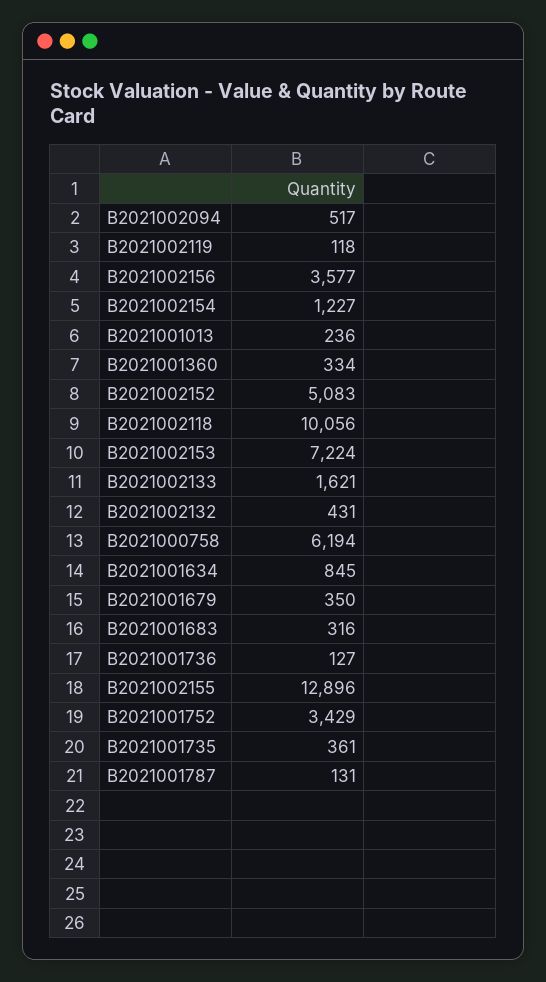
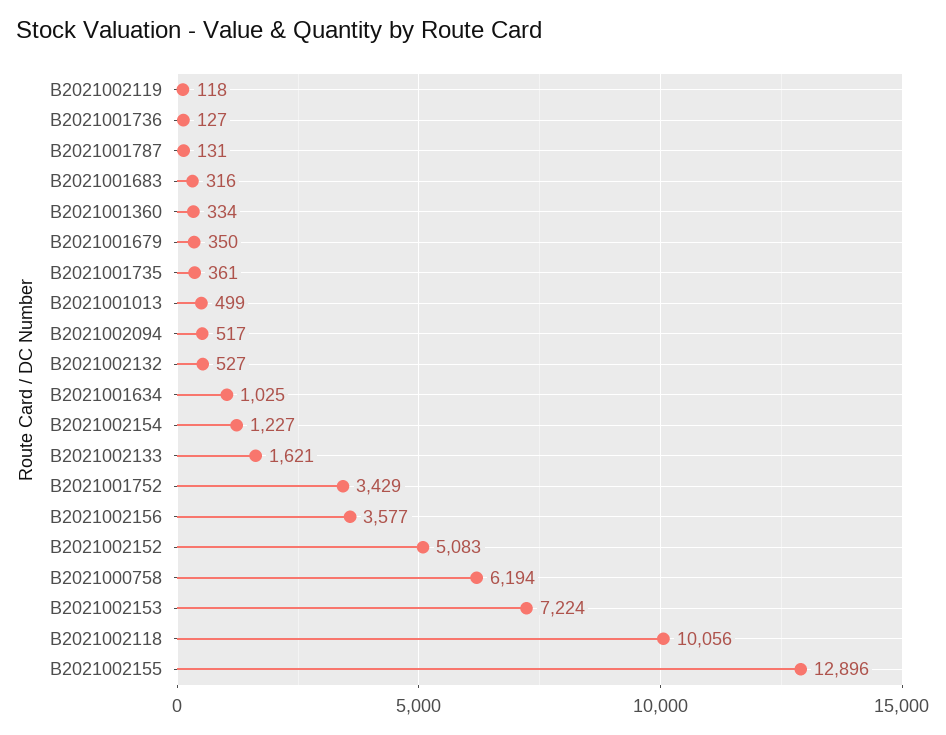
  {
    "B2021002094": 517,
    "B2021002119": 118,
    "B2021002156": 3577,
    "B2021002154": 1227,
-   "B2021001013": 236,
+   "B2021001013": 499,
    "B2021001360": 334,
    "B2021002152": 5083,
    "B2021002118": 10056,
    "B2021002153": 7224,
    "B2021002133": 1621,
-   "B2021002132": 431,
+   "B2021002132": 527,
    "B2021000758": 6194,
-   "B2021001634": 845,
+   "B2021001634": 1025,
    "B2021001679": 350,
    "B2021001683": 316,
    "B2021001736": 127,
    "B2021002155": 12896,
    "B2021001752": 3429,
    "B2021001735": 361,
    "B2021001787": 131
  }

